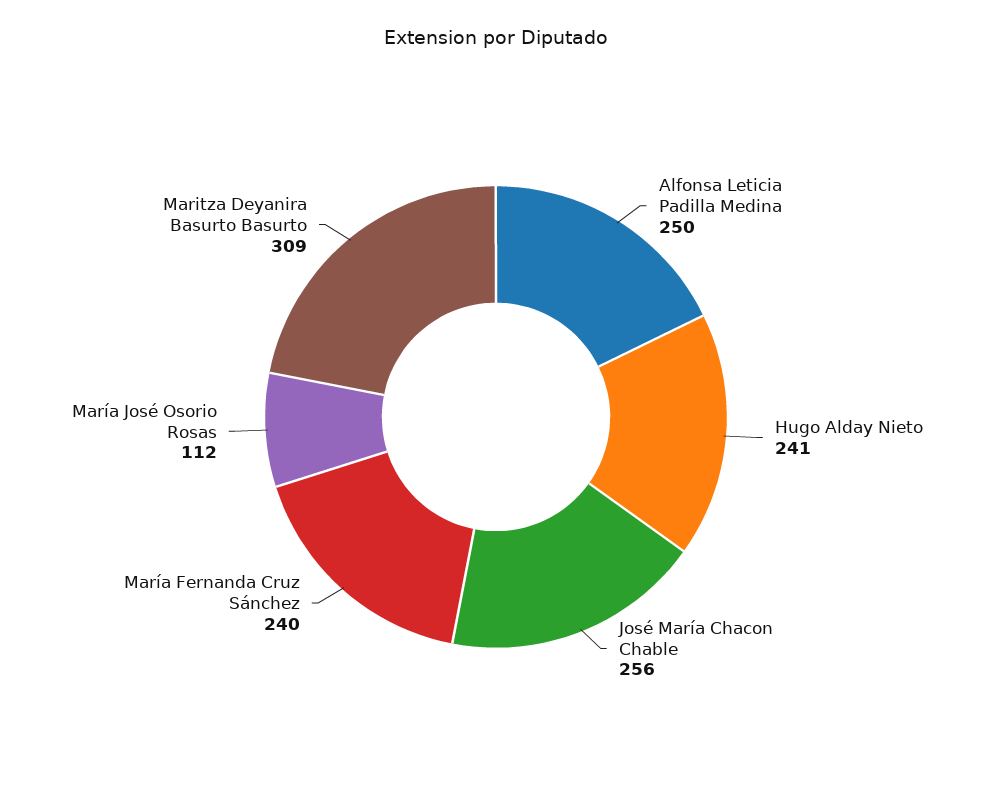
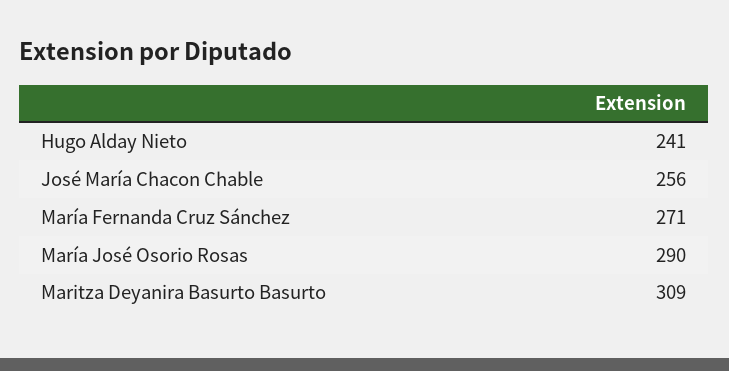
  {
-   "Alfonsa Leticia Padilla Medina": 250,
    "Hugo Alday Nieto": 241,
    "José María Chacon Chable": 256,
-   "María Fernanda Cruz Sánchez": 240,
+   "María Fernanda Cruz Sánchez": 271,
-   "María José Osorio Rosas": 112,
+   "María José Osorio Rosas": 290,
    "Maritza Deyanira Basurto Basurto": 309
  }

